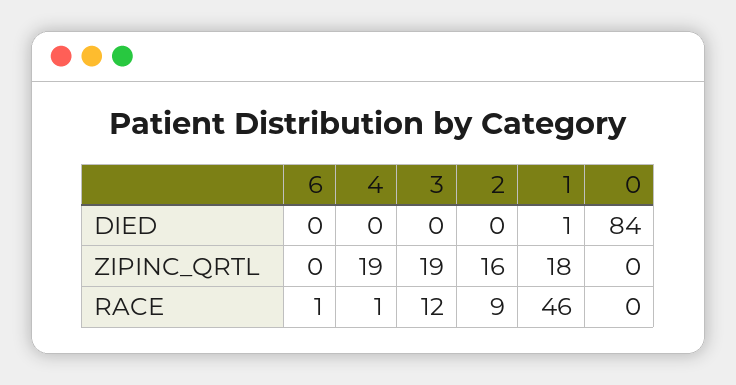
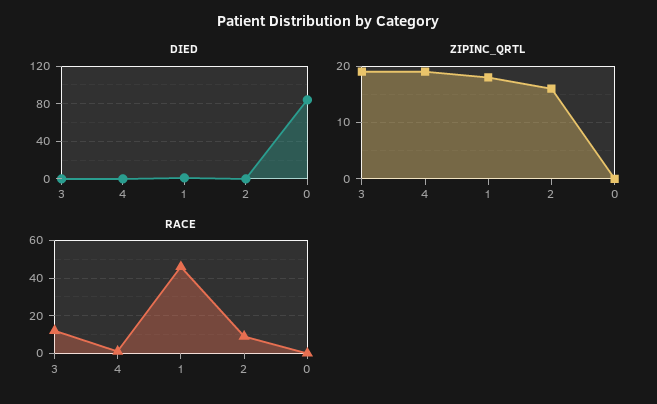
  {
    "DIED": {
-     "6": 0,
      "4": 0,
      "3": 0,
      "2": 0,
      "1": 1,
      "0": 84
    },
    "ZIPINC_QRTL": {
-     "6": 0,
      "4": 19,
      "3": 19,
      "2": 16,
      "1": 18,
      "0": 0
    },
    "RACE": {
-     "6": 1,
      "4": 1,
      "3": 12,
      "2": 9,
      "1": 46,
      "0": 0
    }
  }

